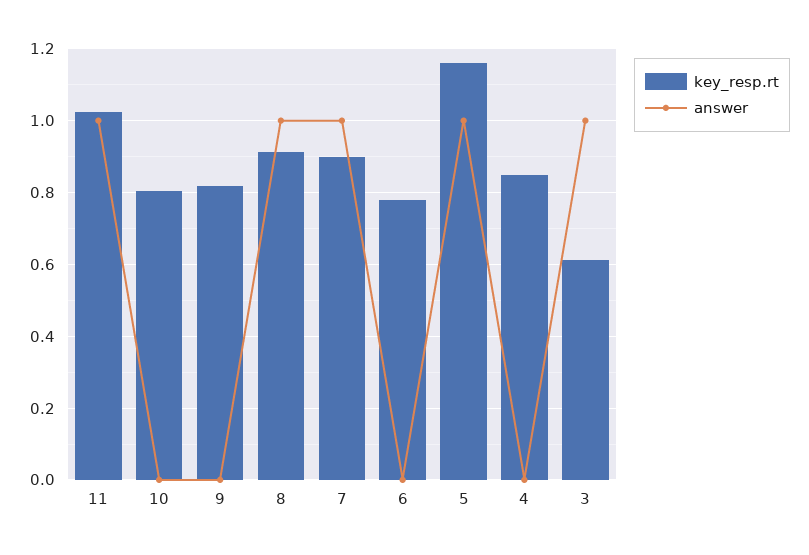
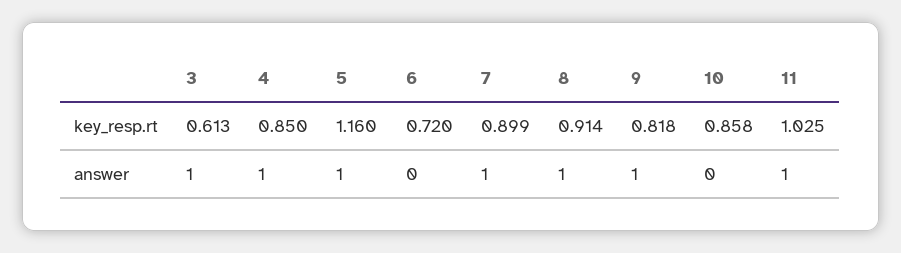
  {
    "key_resp.rt": {
      "11": 1.025,
-     "10": 0.8,
+     "10": 0.858,
      "9": 0.818,
      "8": 0.914,
      "7": 0.899,
-     "6": 0.78,
+     "6": 0.72,
      "5": 1.16,
      "4": 0.85,
      "3": 0.613
    },
    "answer": {
      "11": 1,
      "10": 0,
-     "9": 0,
+     "9": 1,
      "8": 1,
      "7": 1,
      "6": 0,
      "5": 1,
-     "4": 0,
+     "4": 1,
      "3": 1
    }
  }

